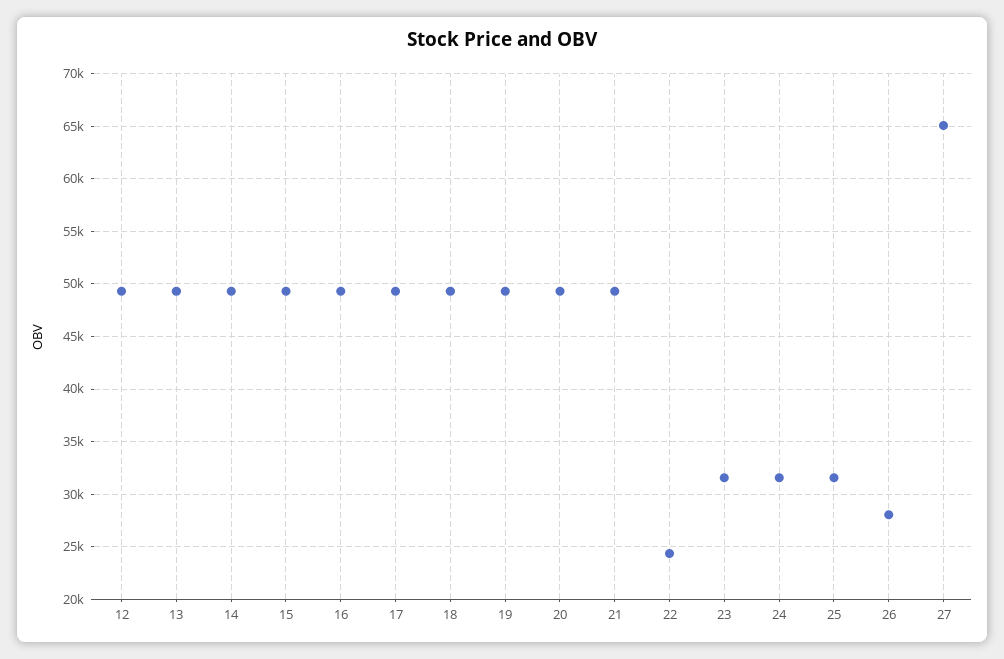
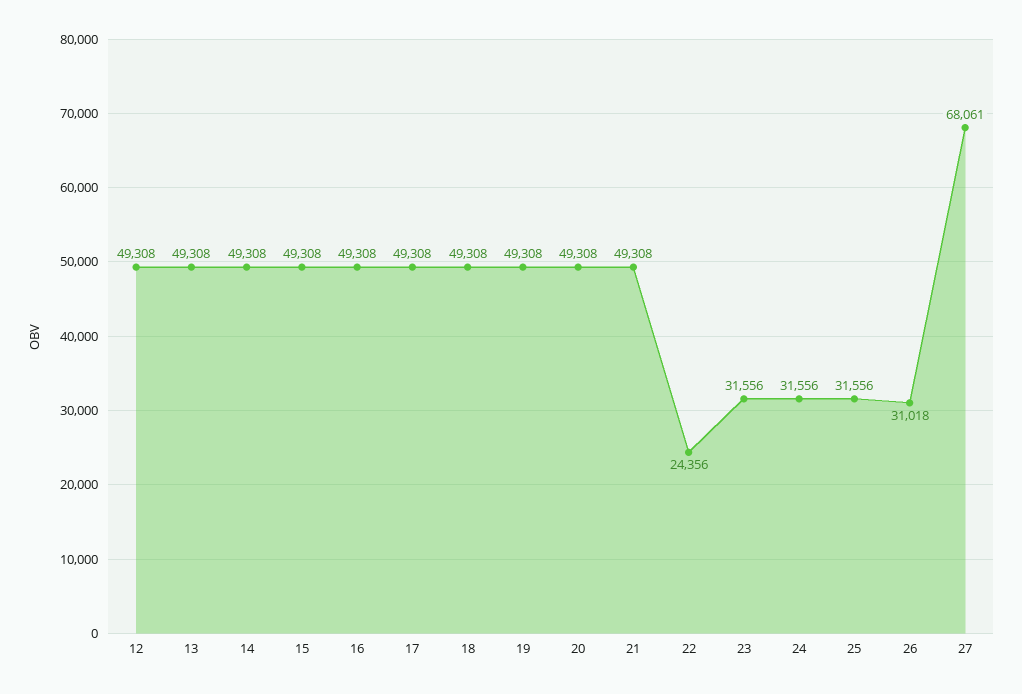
  {
    "12": 49308,
    "13": 49308,
    "14": 49308,
    "15": 49308,
    "16": 49308,
    "17": 49308,
    "18": 49308,
    "19": 49308,
    "20": 49308,
    "21": 49308,
    "22": 24356,
    "23": 31556,
    "24": 31556,
    "25": 31556,
-   "26": 28000,
+   "26": 31018,
-   "27": 65000
+   "27": 68061
  }

